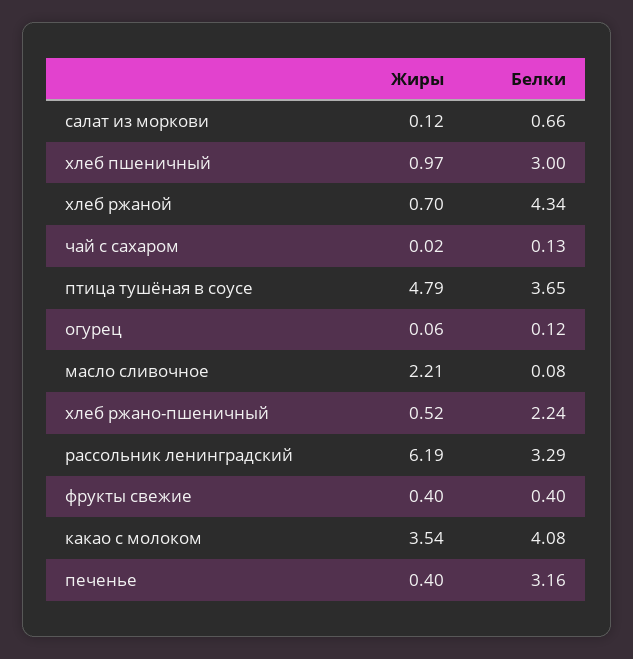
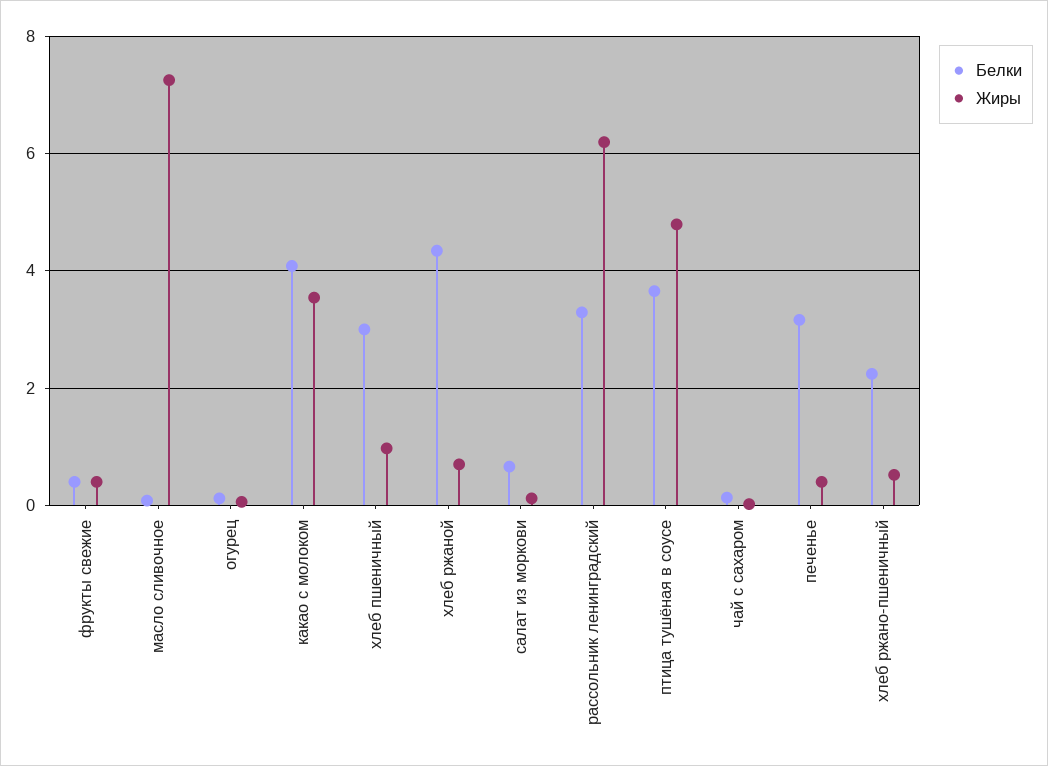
  {
    "Жиры": {
      "салат из моркови": 0.12,
      "хлеб пшеничный": 0.97,
      "хлеб ржаной": 0.7,
      "чай с сахаром": 0.02,
      "птица тушёная в соусе": 4.79,
      "огурец": 0.06,
-     "масло сливочное": 2.21,
+     "масло сливочное": 7.2,
      "хлеб ржано-пшеничный": 0.52,
      "рассольник ленинградский": 6.19,
      "фрукты свежие": 0.4,
      "какао с молоком": 3.54,
      "печенье": 0.4
    },
    "Белки": {
      "салат из моркови": 0.66,
      "хлеб пшеничный": 3,
      "хлеб ржаной": 4.34,
      "чай с сахаром": 0.13,
      "птица тушёная в соусе": 3.65,
      "огурец": 0.12,
      "масло сливочное": 0.08,
      "хлеб ржано-пшеничный": 2.24,
      "рассольник ленинградский": 3.29,
      "фрукты свежие": 0.4,
      "какао с молоком": 4.08,
      "печенье": 3.16
    }
  }

